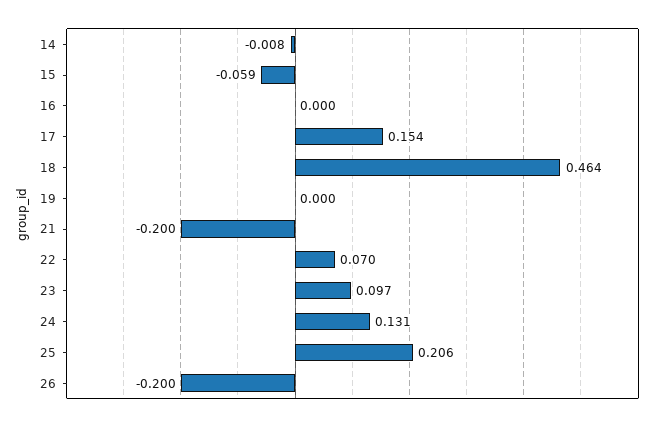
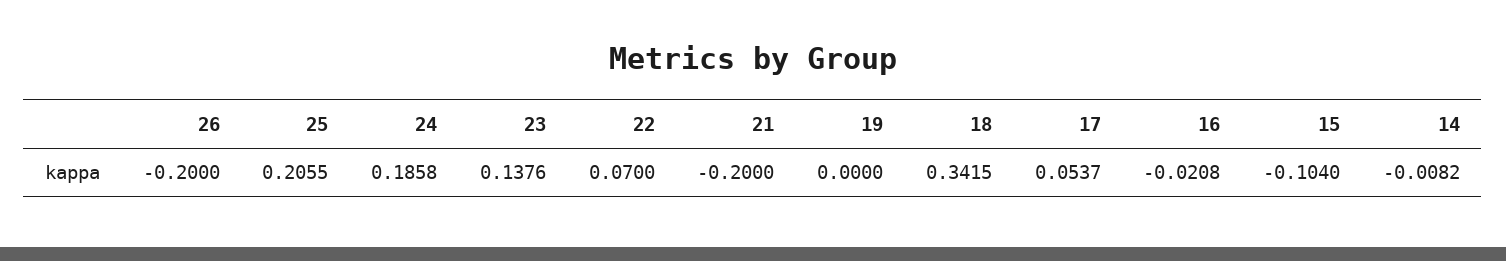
  {
    "14": -0.0082,
-   "15": -0.059,
+   "15": -0.104,
-   "16": 0,
+   "16": -0.0208,
-   "17": 0.154,
+   "17": 0.0537,
-   "18": 0.464,
+   "18": 0.3415,
    "19": 0,
    "21": -0.2,
    "22": 0.07,
-   "23": 0.097,
+   "23": 0.1376,
-   "24": 0.131,
+   "24": 0.1858,
    "25": 0.2055,
    "26": -0.2
  }

